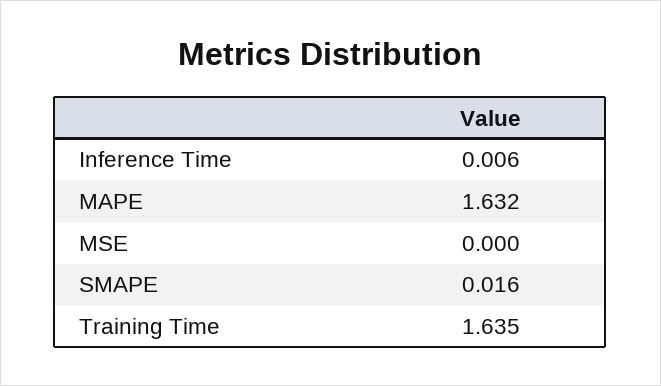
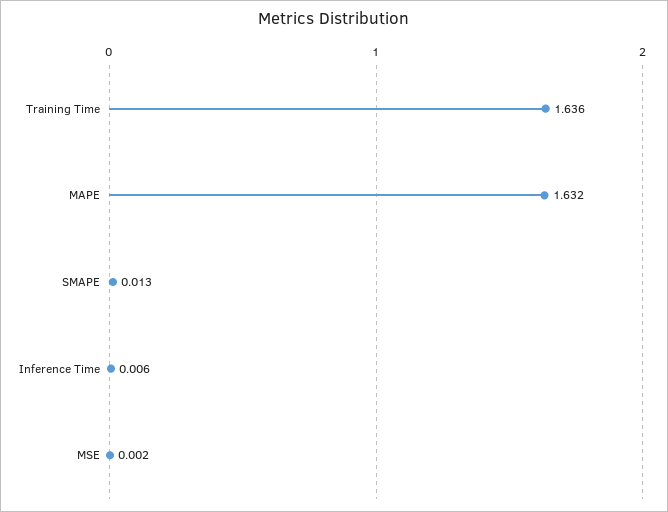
  {
    "Inference Time": 0.006,
    "MAPE": 1.632,
-   "MSE": 0,
+   "MSE": 0.002,
-   "SMAPE": 0.016,
+   "SMAPE": 0.013,
-   "Training Time": 1.635
+   "Training Time": 1.636
  }

